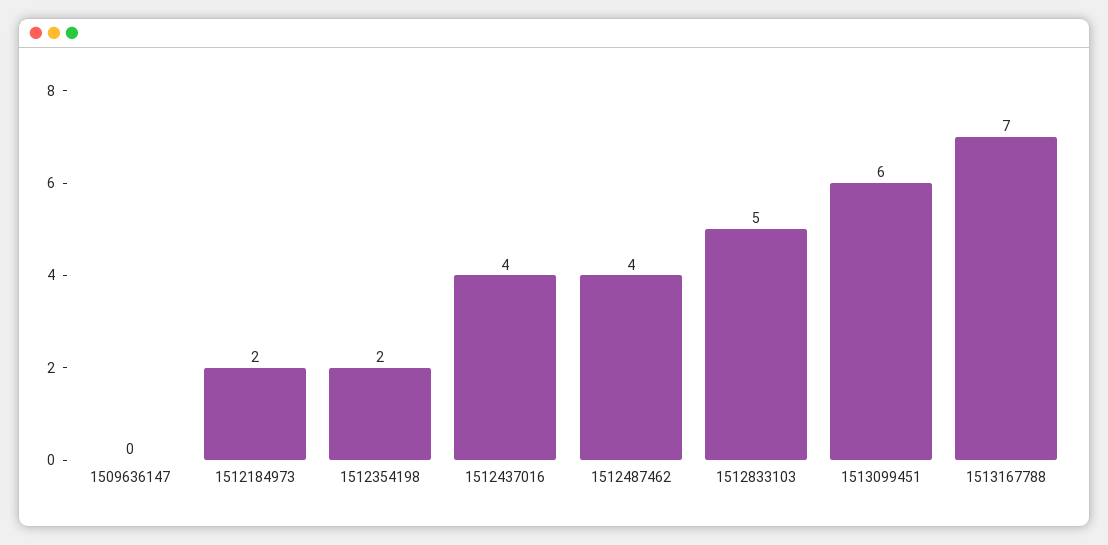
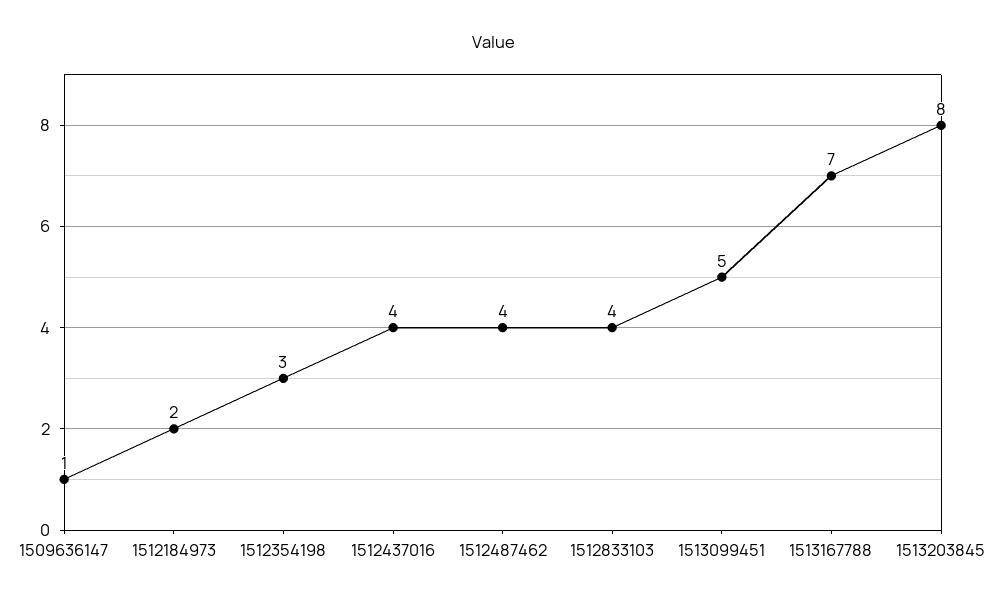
  {
-   "1509636147": 0,
+   "1509636147": 1,
    "1512184973": 2,
-   "1512354198": 2,
+   "1512354198": 3,
    "1512437016": 4,
    "1512487462": 4,
-   "1512833103": 5,
+   "1512833103": 4,
-   "1513099451": 6,
+   "1513099451": 5,
-   "1513167788": 7
+   "1513167788": 7,
+   "1513203845": 8
  }

